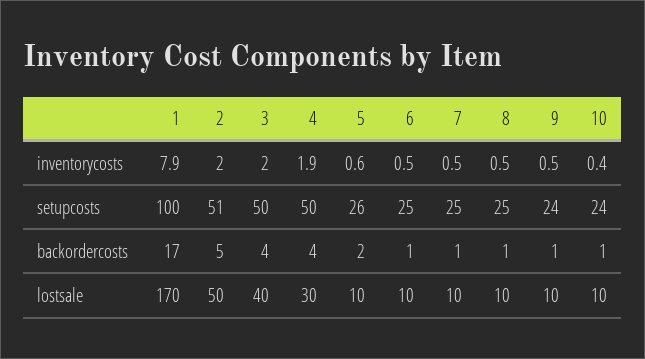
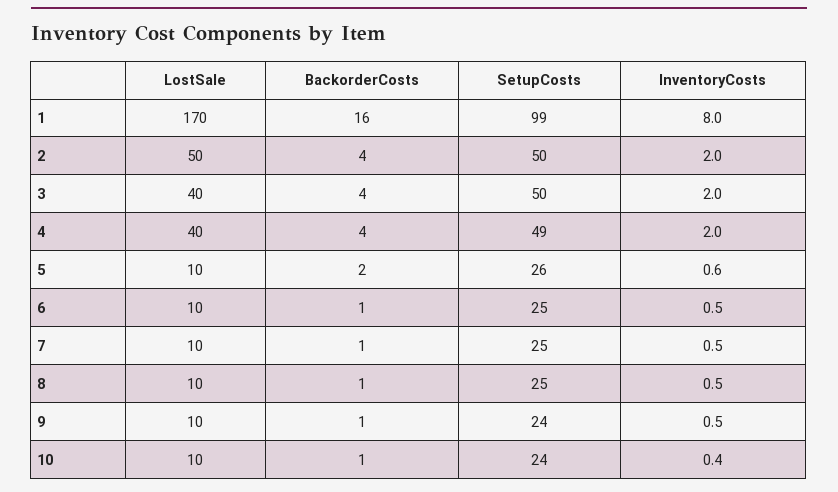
  {
    "1": {
-     "inventorycosts": 7.9,
+     "inventorycosts": 8,
-     "setupcosts": 100,
+     "setupcosts": 99,
-     "backordercosts": 17,
+     "backordercosts": 16,
      "lostsale": 170
    },
    "2": {
      "inventorycosts": 2,
-     "setupcosts": 51,
+     "setupcosts": 50,
-     "backordercosts": 5,
+     "backordercosts": 4,
      "lostsale": 50
    },
    "3": {
      "inventorycosts": 2,
      "setupcosts": 50,
      "backordercosts": 4,
      "lostsale": 40
    },
    "4": {
-     "inventorycosts": 1.9,
+     "inventorycosts": 2,
-     "setupcosts": 50,
+     "setupcosts": 49,
      "backordercosts": 4,
-     "lostsale": 30
+     "lostsale": 40
    },
    "5": {
      "inventorycosts": 0.6,
      "setupcosts": 26,
      "backordercosts": 2,
      "lostsale": 10
    },
    "6": {
      "inventorycosts": 0.5,
      "setupcosts": 25,
      "backordercosts": 1,
      "lostsale": 10
    },
    "7": {
      "inventorycosts": 0.5,
      "setupcosts": 25,
      "backordercosts": 1,
      "lostsale": 10
    },
    "8": {
      "inventorycosts": 0.5,
      "setupcosts": 25,
      "backordercosts": 1,
      "lostsale": 10
    },
    "9": {
      "inventorycosts": 0.5,
      "setupcosts": 24,
      "backordercosts": 1,
      "lostsale": 10
    },
    "10": {
      "inventorycosts": 0.4,
      "setupcosts": 24,
      "backordercosts": 1,
      "lostsale": 10
    }
  }

